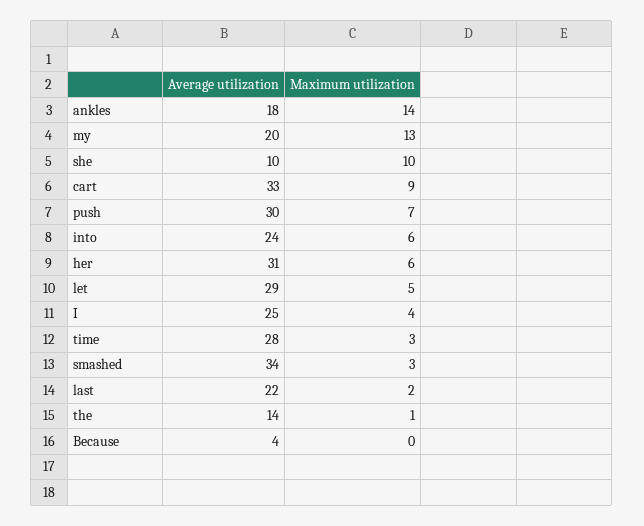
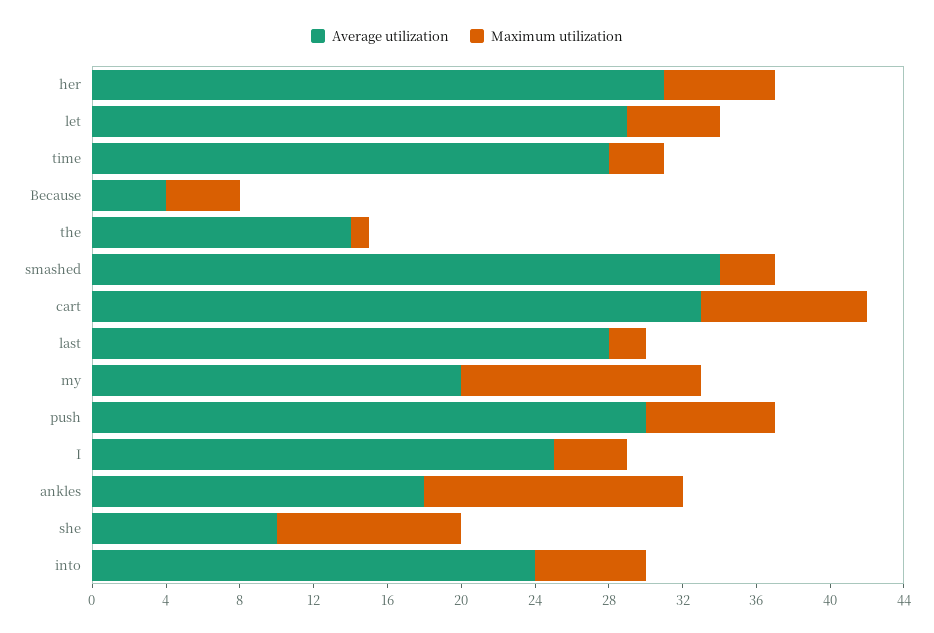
  {
    "Average utilization": {
      "ankles": 18,
      "my": 20,
      "she": 10,
      "cart": 33,
      "push": 30,
      "into": 24,
      "her": 31,
      "let": 29,
      "I": 25,
      "time": 28,
      "smashed": 34,
-     "last": 22,
+     "last": 28,
      "the": 14,
      "Because": 4
    },
    "Maximum utilization": {
      "ankles": 14,
      "my": 13,
      "she": 10,
      "cart": 9,
      "push": 7,
      "into": 6,
      "her": 6,
      "let": 5,
      "I": 4,
      "time": 3,
      "smashed": 3,
      "last": 2,
      "the": 1,
-     "Because": 0
+     "Because": 4
    }
  }

